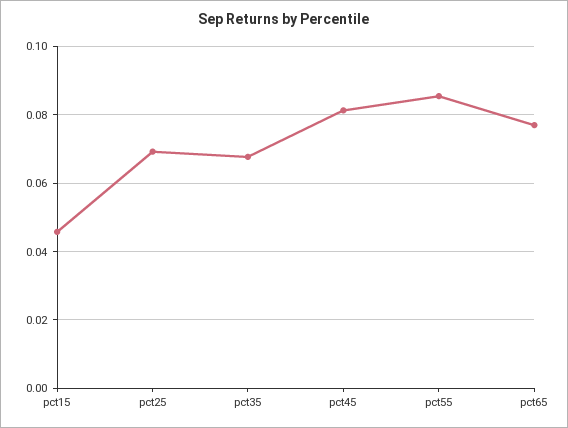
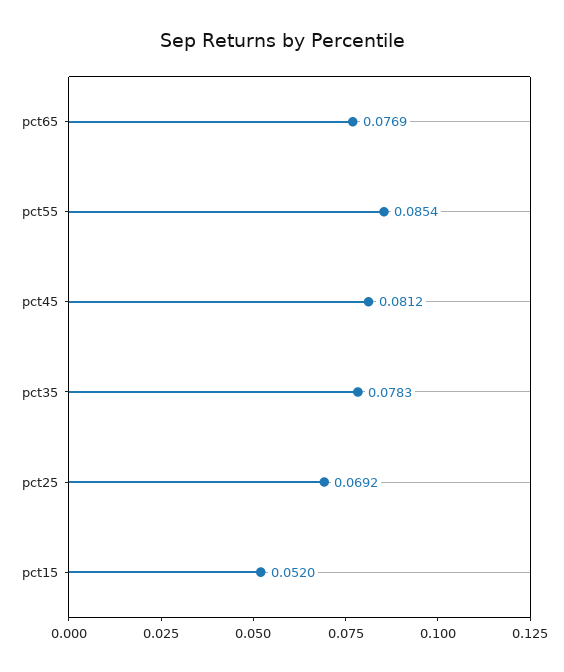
  {
-   "pct15": 0.046,
+   "pct15": 0.052,
    "pct25": 0.0692,
-   "pct35": 0.068,
+   "pct35": 0.0783,
    "pct45": 0.0812,
    "pct55": 0.0854,
    "pct65": 0.0769
  }

